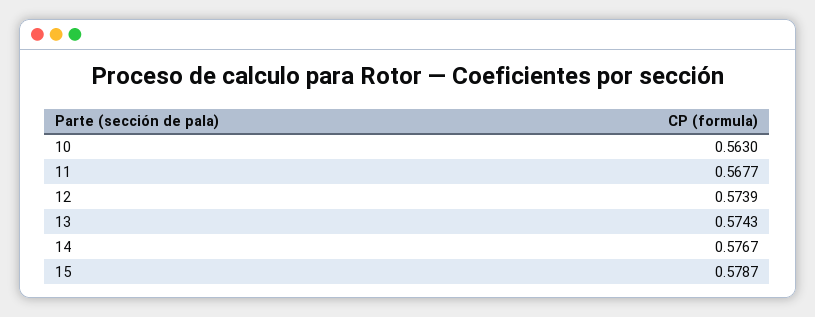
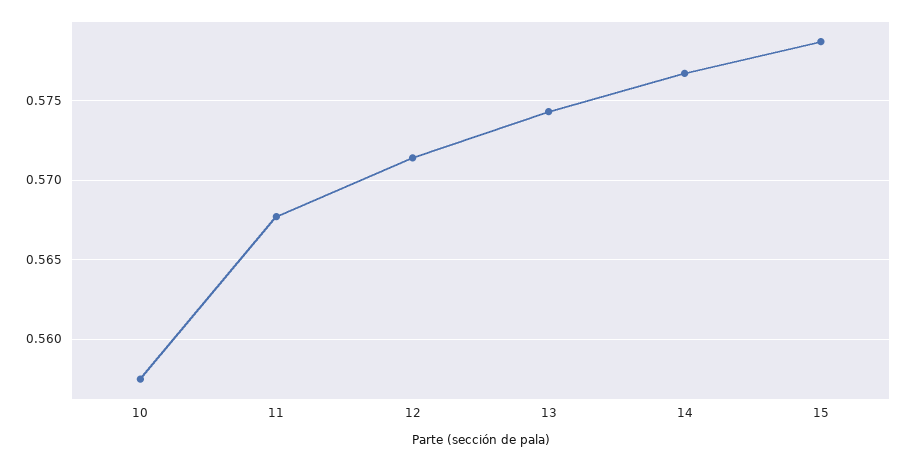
  {
-   "10": 0.563,
+   "10": 0.5575,
    "11": 0.5677,
-   "12": 0.5739,
+   "12": 0.5715,
    "13": 0.5743,
    "14": 0.5767,
    "15": 0.5787
  }

